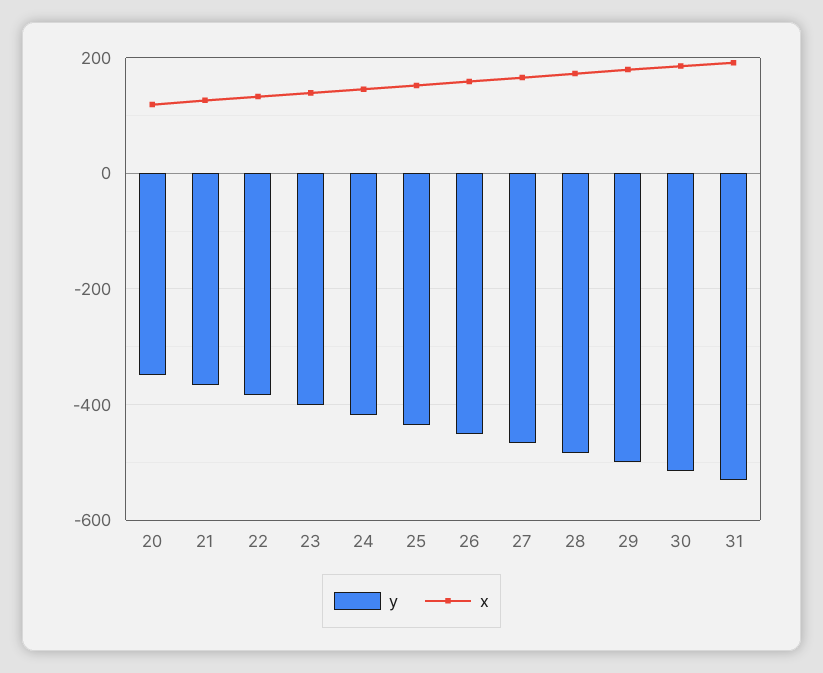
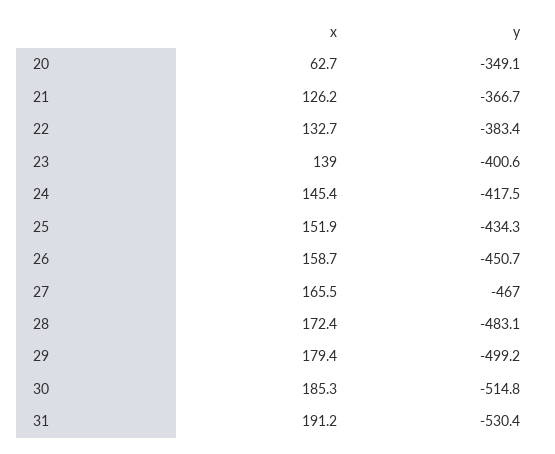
  {
    "y": {
      "20": -349.1,
      "21": -366.7,
      "22": -383.4,
      "23": -400.6,
      "24": -417.5,
      "25": -434.3,
      "26": -450.7,
      "27": -467,
      "28": -483.1,
      "29": -499.2,
      "30": -514.8,
      "31": -530.4
    },
    "x": {
-     "20": 120,
+     "20": 62.7,
      "21": 126.2,
      "22": 132.7,
      "23": 139,
      "24": 145.4,
      "25": 151.9,
      "26": 158.7,
      "27": 165.5,
      "28": 172.4,
      "29": 179.4,
      "30": 185.3,
      "31": 191.2
    }
  }

